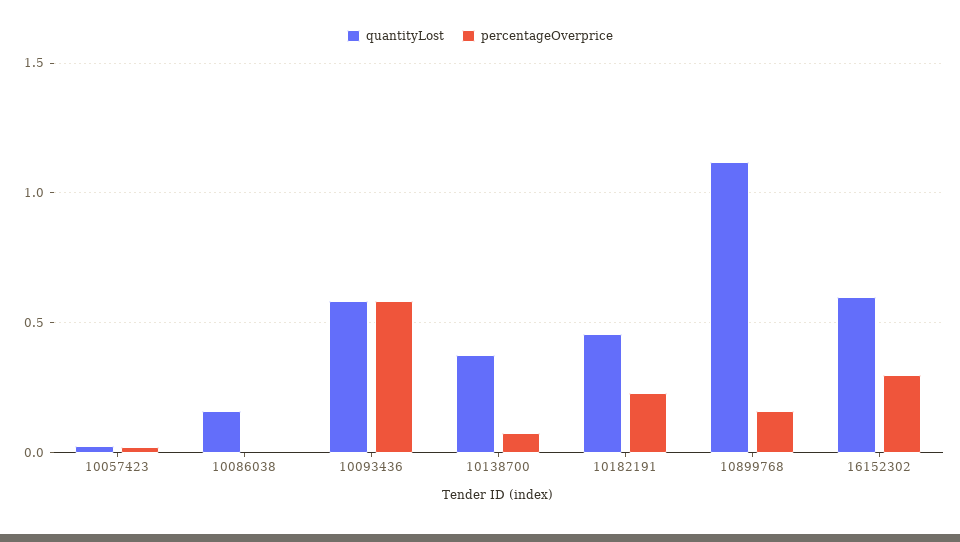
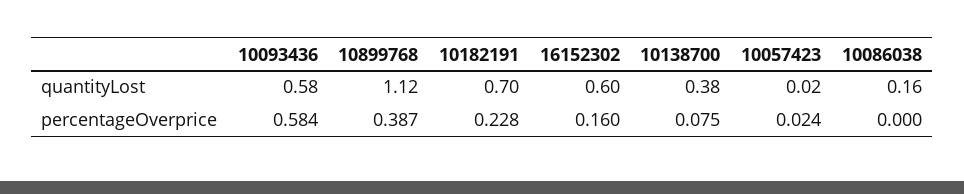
  {
    "quantityLost": {
      "10057423": 0.02,
      "10086038": 0.16,
      "10093436": 0.58,
      "10138700": 0.38,
-     "10182191": 0.45,
+     "10182191": 0.7,
      "10899768": 1.12,
      "16152302": 0.6
    },
    "percentageOverprice": {
      "10057423": 0.024,
      "10086038": 0,
      "10093436": 0.584,
      "10138700": 0.075,
      "10182191": 0.228,
-     "10899768": 0.15,
+     "10899768": 0.387,
-     "16152302": 0.3
+     "16152302": 0.16
    }
  }

